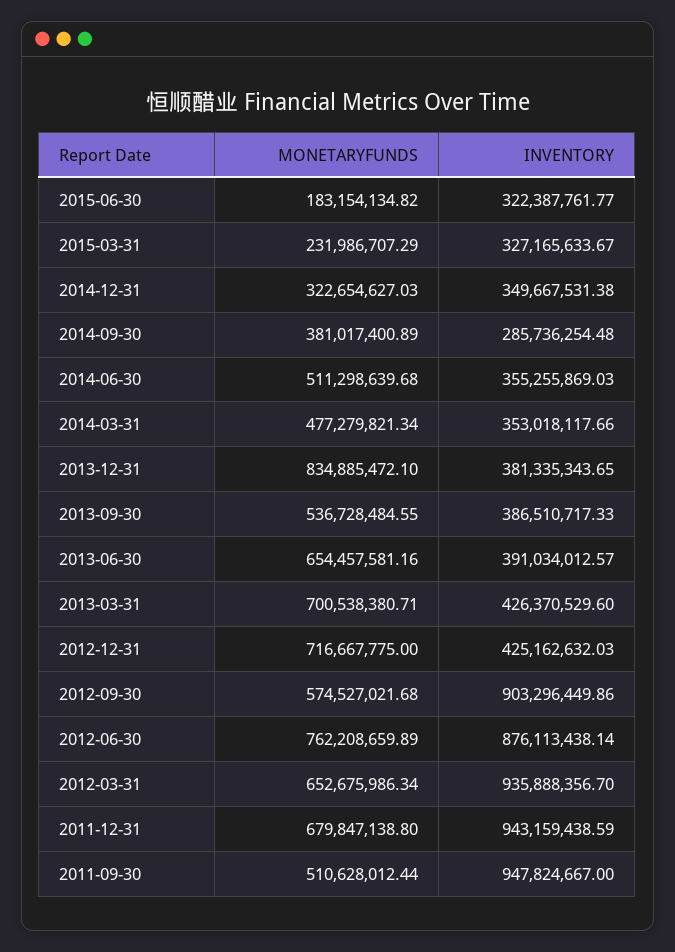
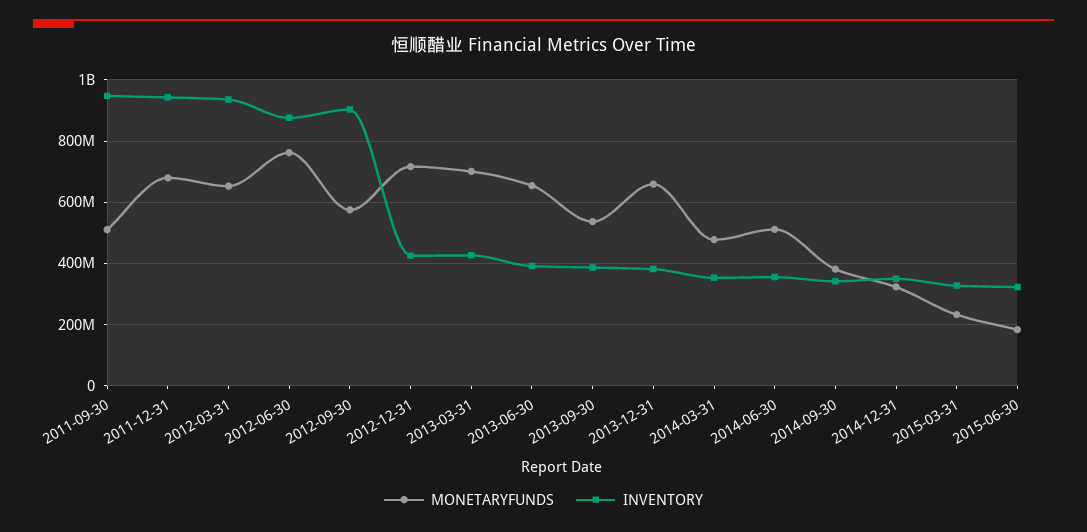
  {
    "MONETARYFUNDS": {
      "2015-06-30": 183154134.82,
      "2015-03-31": 231986707.29,
      "2014-12-31": 322654627.03,
      "2014-09-30": 381017400.89,
      "2014-06-30": 511298639.68,
      "2014-03-31": 477279821.34,
-     "2013-12-31": 834885472.1,
+     "2013-12-31": 660000000,
      "2013-09-30": 536728484.55,
      "2013-06-30": 654457581.16,
      "2013-03-31": 700538380.71,
      "2012-12-31": 716667775,
      "2012-09-30": 574527021.68,
      "2012-06-30": 762208659.89,
      "2012-03-31": 652675986.34,
      "2011-12-31": 679847138.8,
      "2011-09-30": 510628012.44
    },
    "INVENTORY": {
      "2015-06-30": 322387761.77,
      "2015-03-31": 327165633.67,
      "2014-12-31": 349667531.38,
-     "2014-09-30": 285736254.48,
+     "2014-09-30": 340000000,
      "2014-06-30": 355255869.03,
      "2014-03-31": 353018117.66,
      "2013-12-31": 381335343.65,
      "2013-09-30": 386510717.33,
      "2013-06-30": 391034012.57,
      "2013-03-31": 426370529.6,
      "2012-12-31": 425162632.03,
      "2012-09-30": 903296449.86,
      "2012-06-30": 876113438.14,
      "2012-03-31": 935888356.7,
      "2011-12-31": 943159438.59,
      "2011-09-30": 947824667
    }
  }

